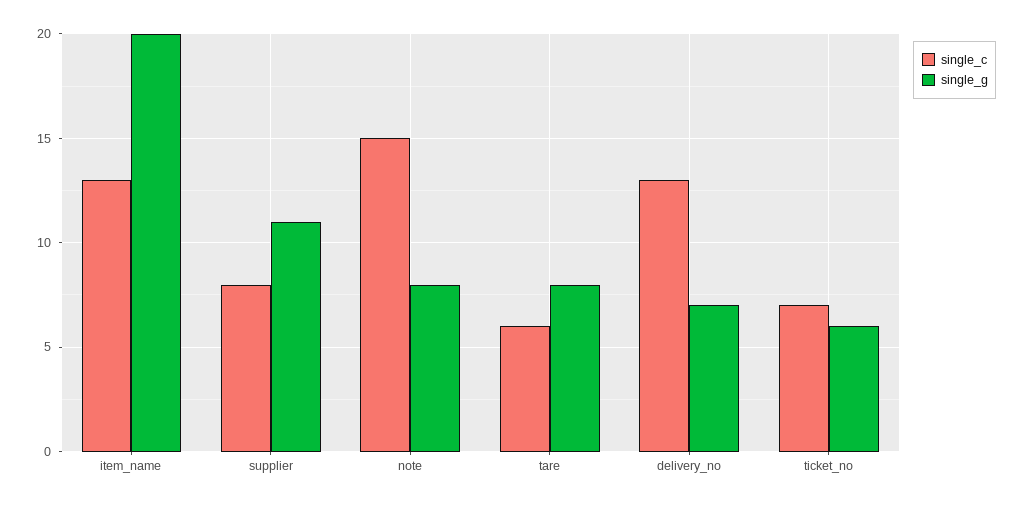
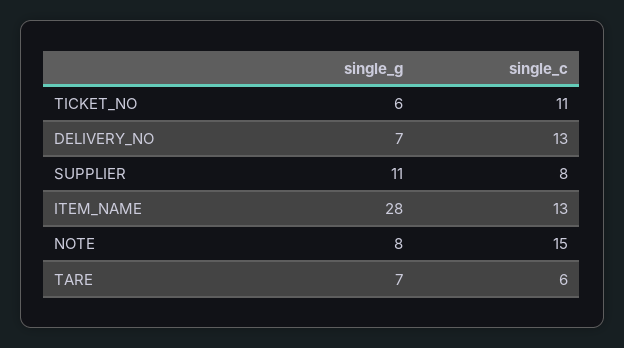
  {
    "single_c": {
      "item_name": 13,
      "supplier": 8,
      "note": 15,
      "tare": 6,
      "delivery_no": 13,
-     "ticket_no": 7
+     "ticket_no": 11
    },
    "single_g": {
-     "item_name": 20,
+     "item_name": 28,
      "supplier": 11,
      "note": 8,
-     "tare": 8,
+     "tare": 7,
      "delivery_no": 7,
      "ticket_no": 6
    }
  }

